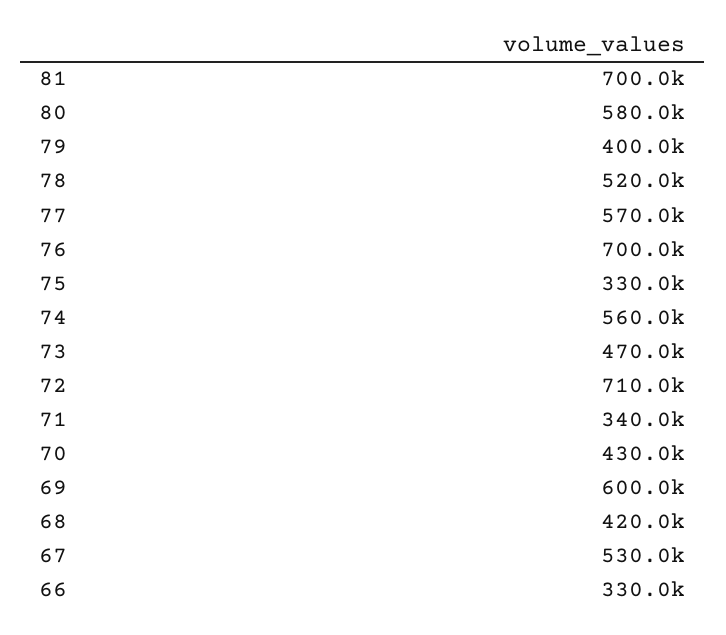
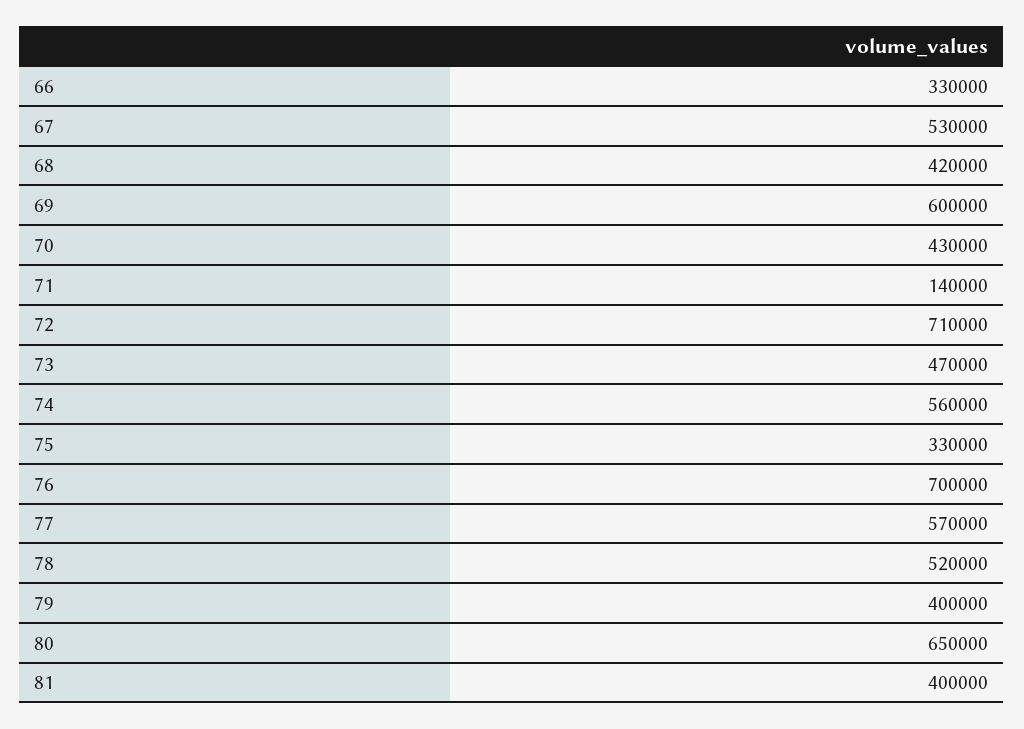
  {
-   "81": 700000,
+   "81": 400000,
-   "80": 580000,
+   "80": 650000,
    "79": 400000,
    "78": 520000,
    "77": 570000,
    "76": 700000,
    "75": 330000,
    "74": 560000,
    "73": 470000,
    "72": 710000,
-   "71": 340000,
+   "71": 140000,
    "70": 430000,
    "69": 600000,
    "68": 420000,
    "67": 530000,
    "66": 330000
  }

